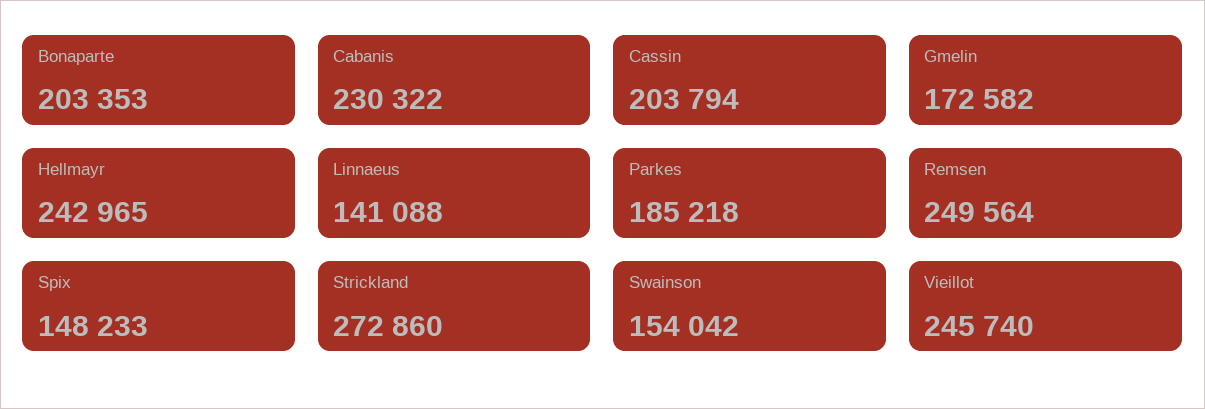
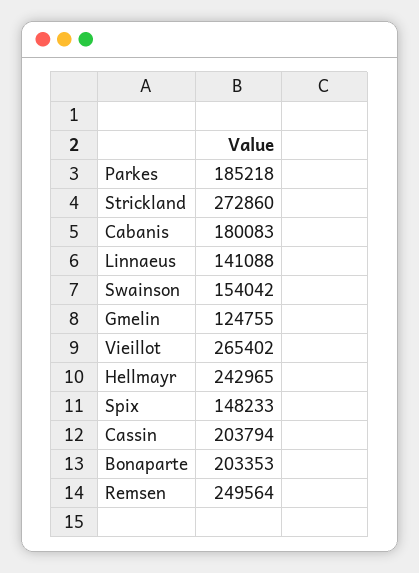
  {
    "Bonaparte": 203353,
-   "Cabanis": 230322,
+   "Cabanis": 180083,
    "Cassin": 203794,
-   "Gmelin": 172582,
+   "Gmelin": 124755,
    "Hellmayr": 242965,
    "Linnaeus": 141088,
    "Parkes": 185218,
    "Remsen": 249564,
    "Spix": 148233,
    "Strickland": 272860,
    "Swainson": 154042,
-   "Vieillot": 245740
+   "Vieillot": 265402
  }

